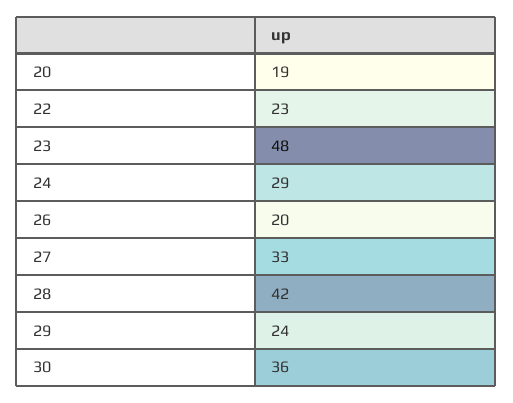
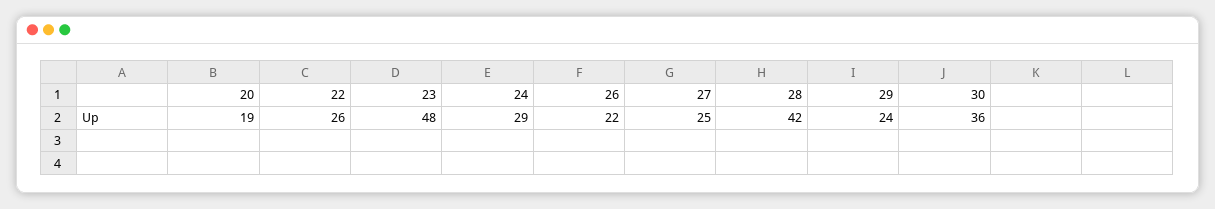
  {
    "20": 19,
-   "22": 23,
+   "22": 26,
    "23": 48,
    "24": 29,
-   "26": 20,
+   "26": 22,
-   "27": 33,
+   "27": 25,
    "28": 42,
    "29": 24,
    "30": 36
  }

